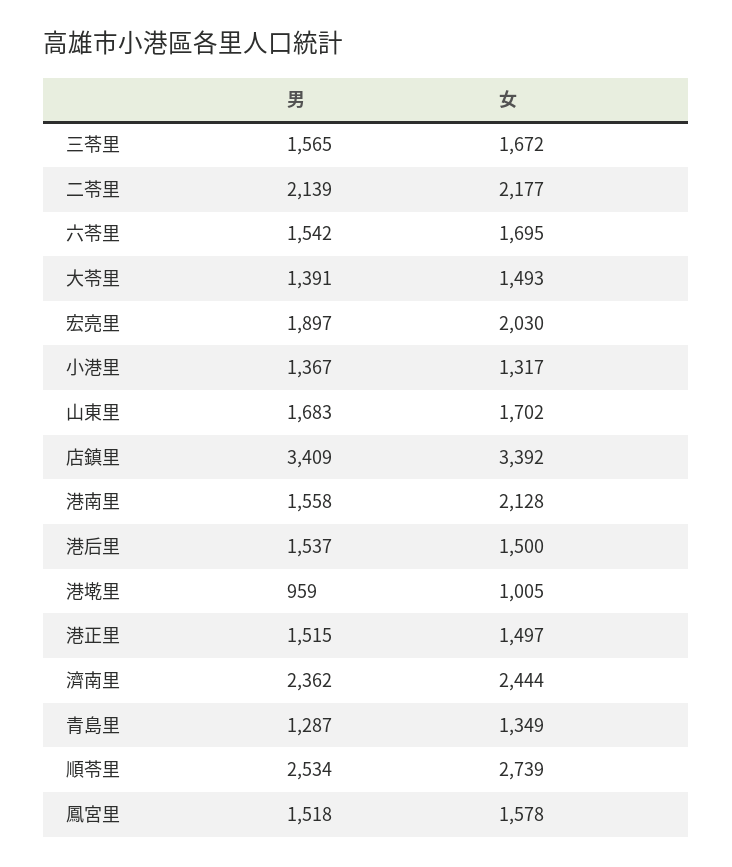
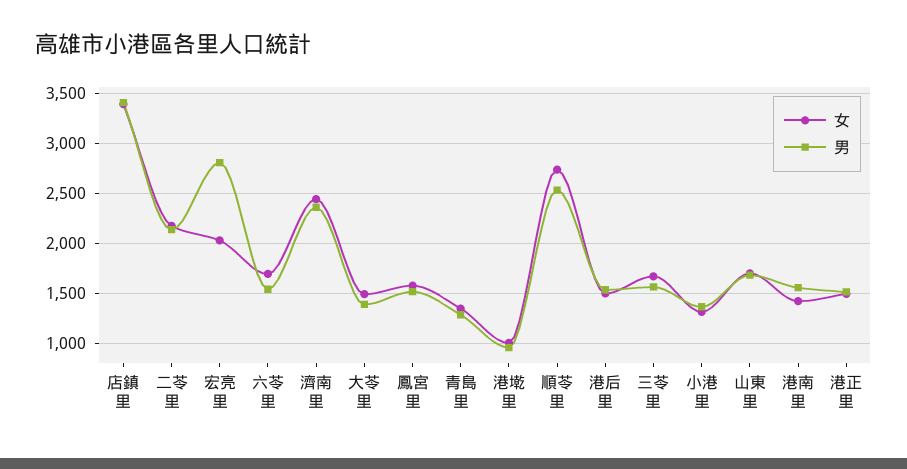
  {
    "男": {
      "三苓里": 1565,
      "二苓里": 2139,
      "六苓里": 1542,
      "大苓里": 1391,
-     "宏亮里": 1897,
+     "宏亮里": 2800,
      "小港里": 1367,
      "山東里": 1683,
      "店鎮里": 3409,
      "港南里": 1558,
      "港后里": 1537,
      "港墘里": 959,
      "港正里": 1515,
      "濟南里": 2362,
      "青島里": 1287,
      "順苓里": 2534,
      "鳳宮里": 1518
    },
    "女": {
      "三苓里": 1672,
      "二苓里": 2177,
      "六苓里": 1695,
      "大苓里": 1493,
      "宏亮里": 2030,
      "小港里": 1317,
      "山東里": 1702,
      "店鎮里": 3392,
-     "港南里": 2128,
+     "港南里": 1400,
      "港后里": 1500,
      "港墘里": 1005,
      "港正里": 1497,
      "濟南里": 2444,
      "青島里": 1349,
      "順苓里": 2739,
      "鳳宮里": 1578
    }
  }

